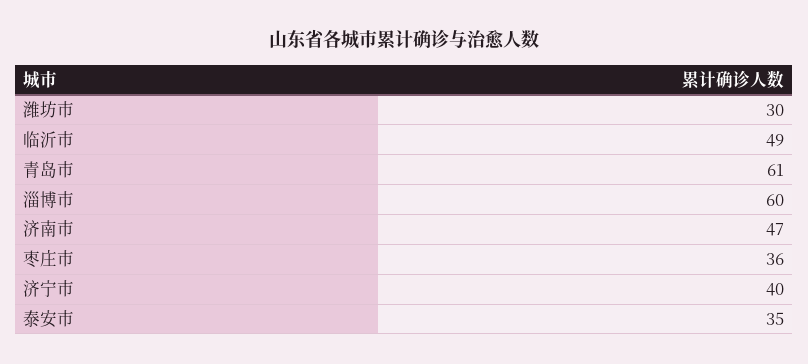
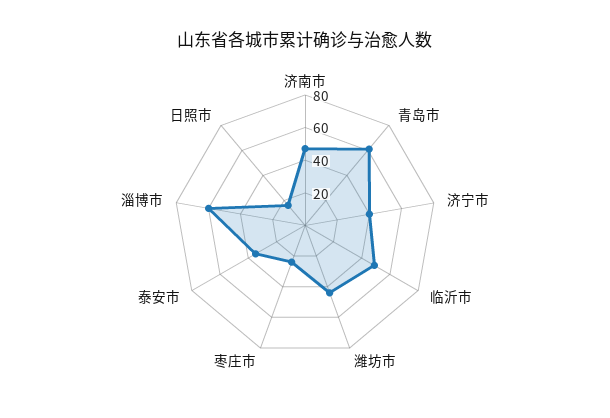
  {
-   "潍坊市": 30,
+   "潍坊市": 45,
    "临沂市": 49,
    "青岛市": 61,
    "淄博市": 60,
    "济南市": 47,
-   "枣庄市": 36,
+   "枣庄市": 25,
    "济宁市": 40,
-   "泰安市": 35
+   "泰安市": 35,
+   "日照市": 15
  }

